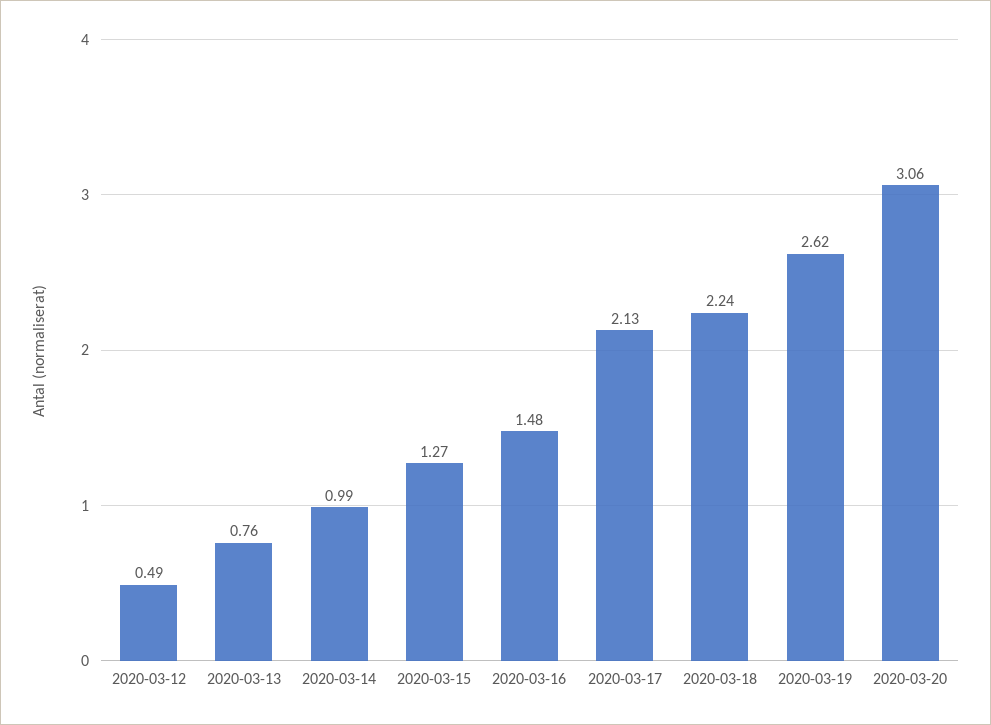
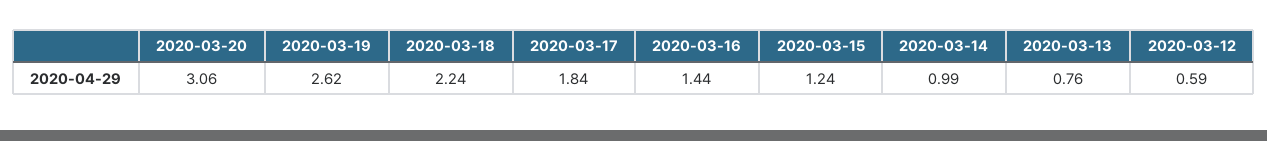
  {
-   "2020-03-12": 0.49,
+   "2020-03-12": 0.59,
    "2020-03-13": 0.76,
    "2020-03-14": 0.99,
-   "2020-03-15": 1.27,
+   "2020-03-15": 1.24,
-   "2020-03-16": 1.48,
+   "2020-03-16": 1.44,
-   "2020-03-17": 2.13,
+   "2020-03-17": 1.84,
    "2020-03-18": 2.24,
    "2020-03-19": 2.62,
    "2020-03-20": 3.06
  }

